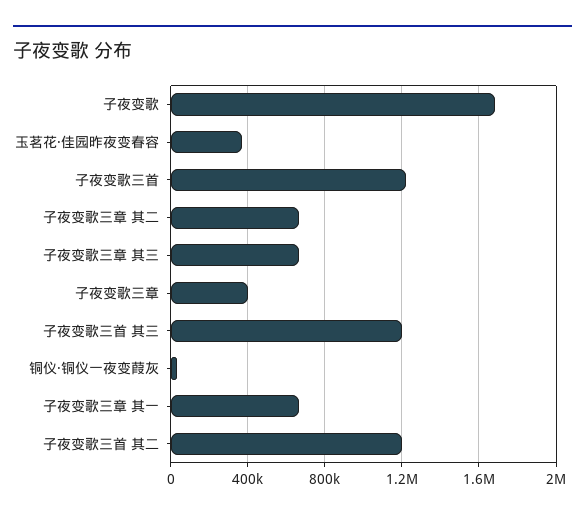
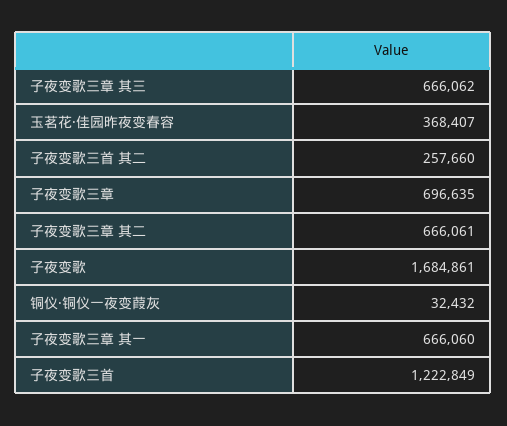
  {
    "子夜变歌": 1684861,
    "玉茗花·佳园昨夜变春容": 368407,
    "子夜变歌三首": 1222849,
    "子夜变歌三章 其二": 666061,
    "子夜变歌三章 其三": 666062,
-   "子夜变歌三章": 400000,
+   "子夜变歌三章": 696635,
-   "子夜变歌三首 其三": 1200000,
    "铜仪·铜仪一夜变葭灰": 32432,
    "子夜变歌三章 其一": 666060,
-   "子夜变歌三首 其二": 1200000
+   "子夜变歌三首 其二": 257660
  }

